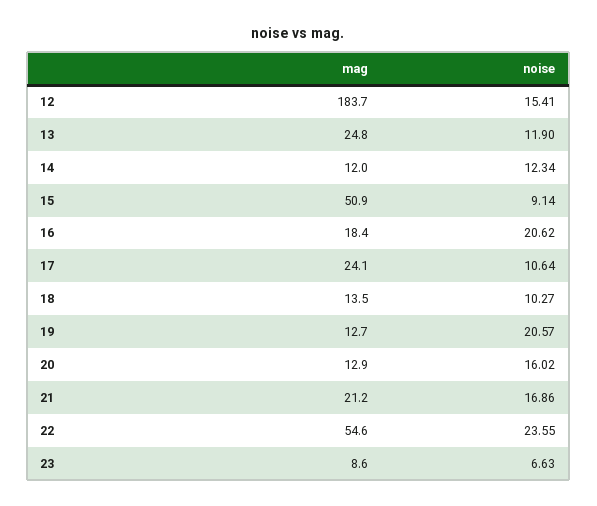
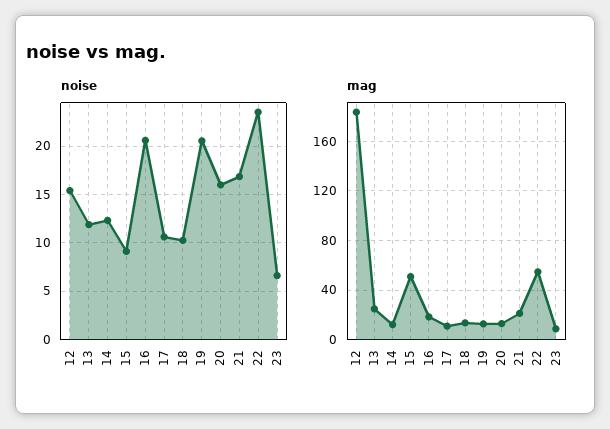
  {
    "mag": {
      "12": 183.7,
      "13": 24.8,
      "14": 12,
      "15": 50.9,
      "16": 18.4,
-     "17": 24.1,
+     "17": 10,
      "18": 13.5,
      "19": 12.7,
      "20": 12.9,
      "21": 21.2,
      "22": 54.6,
      "23": 8.6
    },
    "noise": {
      "12": 15.41,
      "13": 11.9,
      "14": 12.34,
      "15": 9.14,
      "16": 20.62,
      "17": 10.64,
      "18": 10.27,
      "19": 20.57,
      "20": 16.02,
      "21": 16.86,
      "22": 23.55,
      "23": 6.63
    }
  }

